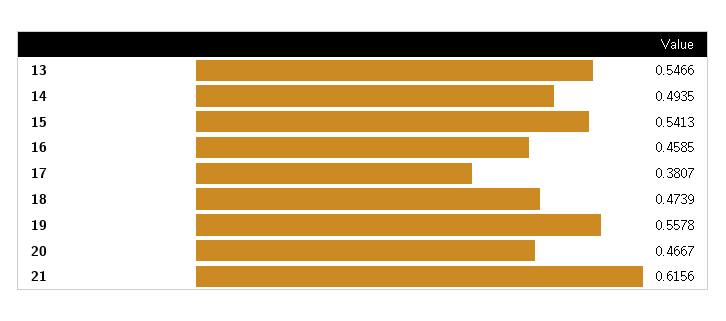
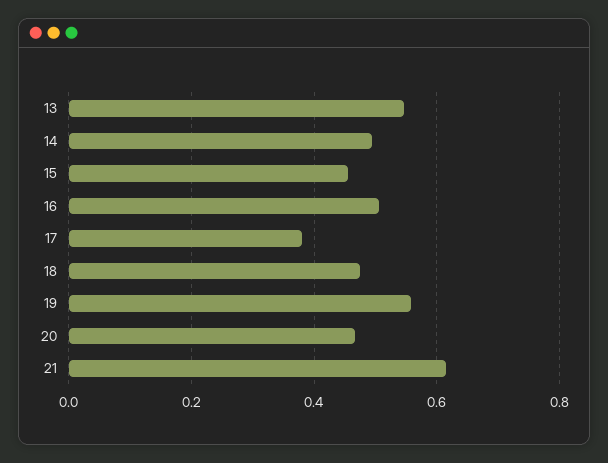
  {
    "13": 0.5466,
    "14": 0.4935,
-   "15": 0.5413,
+   "15": 0.46,
-   "16": 0.4585,
+   "16": 0.5,
    "17": 0.3807,
    "18": 0.4739,
    "19": 0.5578,
    "20": 0.4667,
    "21": 0.6156
  }

